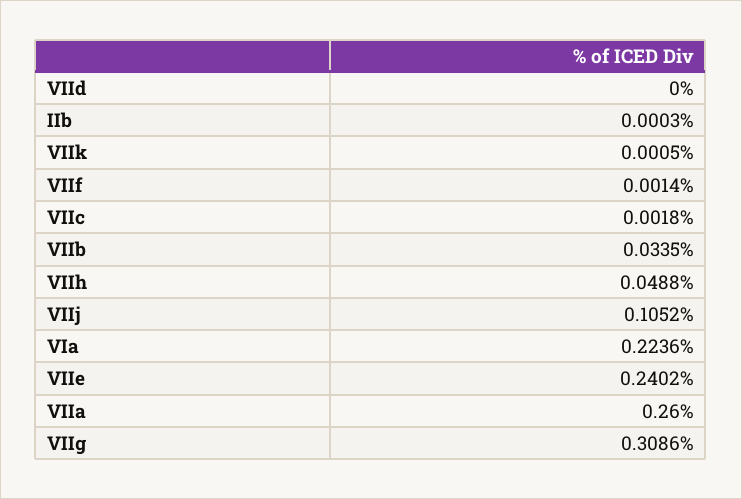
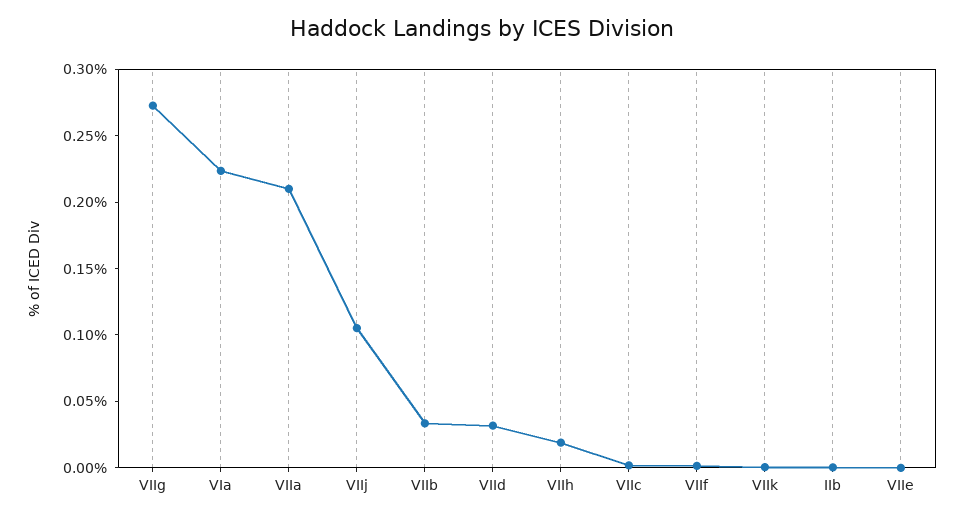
  {
-   "VIId": 0,
+   "VIId": 0.03,
    "IIb": 0.0003,
    "VIIk": 0.0005,
    "VIIf": 0.0014,
    "VIIc": 0.0018,
    "VIIb": 0.0335,
-   "VIIh": 0.0488,
+   "VIIh": 0.02,
    "VIIj": 0.1052,
    "VIa": 0.2236,
-   "VIIe": 0.2402,
+   "VIIe": 0,
-   "VIIa": 0.26,
+   "VIIa": 0.21,
-   "VIIg": 0.3086
+   "VIIg": 0.27
  }

